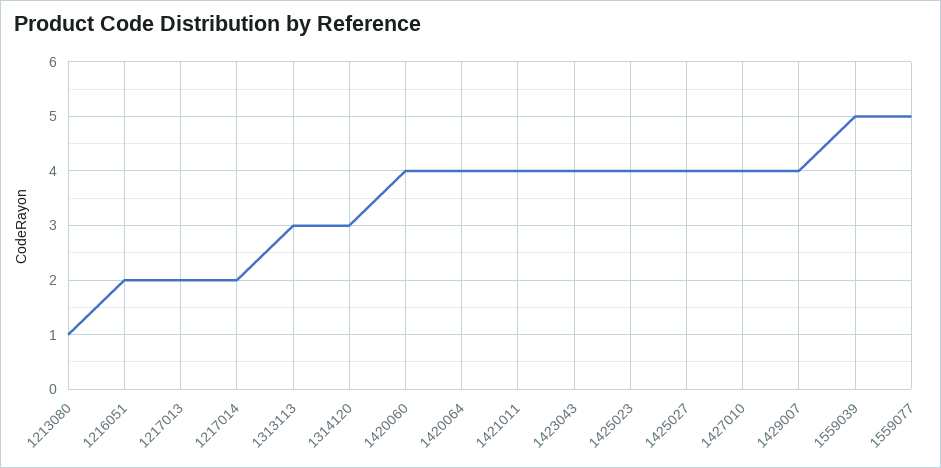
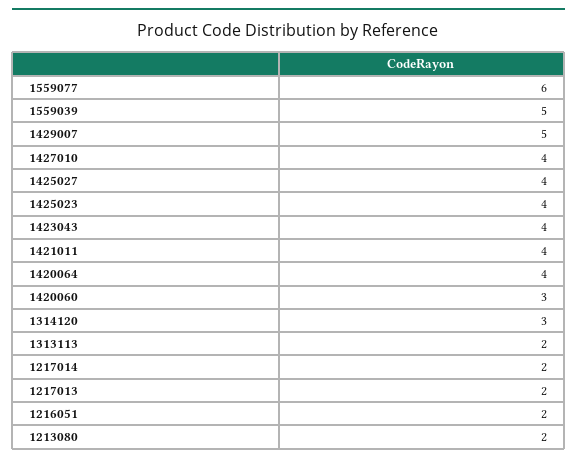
  {
-   "1213080": 1,
+   "1213080": 2,
    "1216051": 2,
    "1217013": 2,
    "1217014": 2,
-   "1313113": 3,
+   "1313113": 2,
    "1314120": 3,
-   "1420060": 4,
+   "1420060": 3,
    "1420064": 4,
    "1421011": 4,
    "1423043": 4,
    "1425023": 4,
    "1425027": 4,
    "1427010": 4,
-   "1429007": 4,
+   "1429007": 5,
    "1559039": 5,
-   "1559077": 5
+   "1559077": 6
  }

